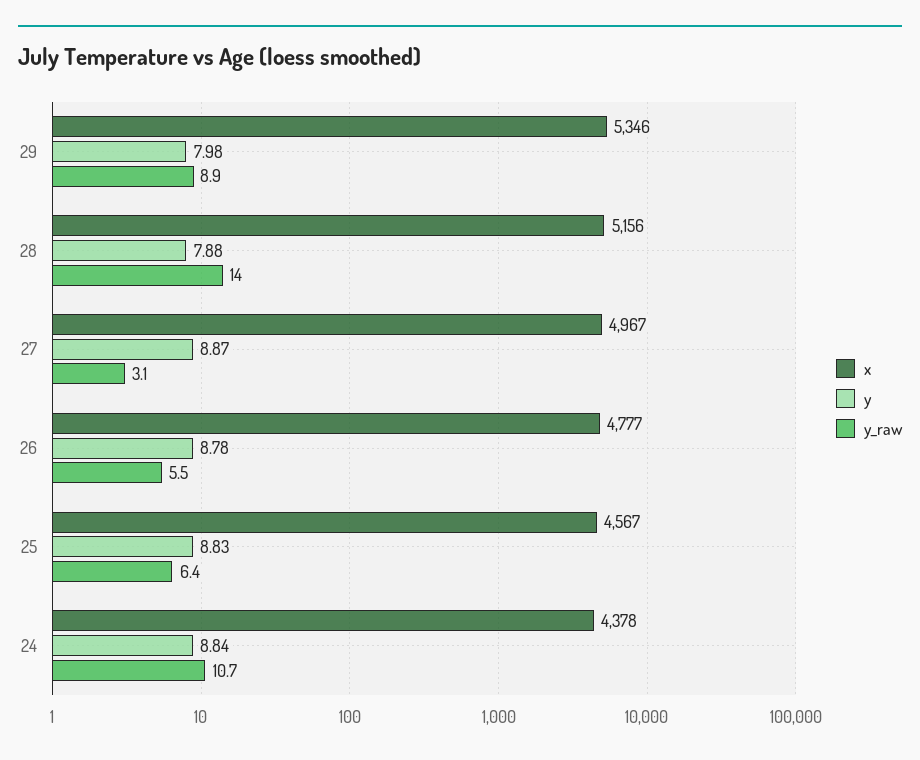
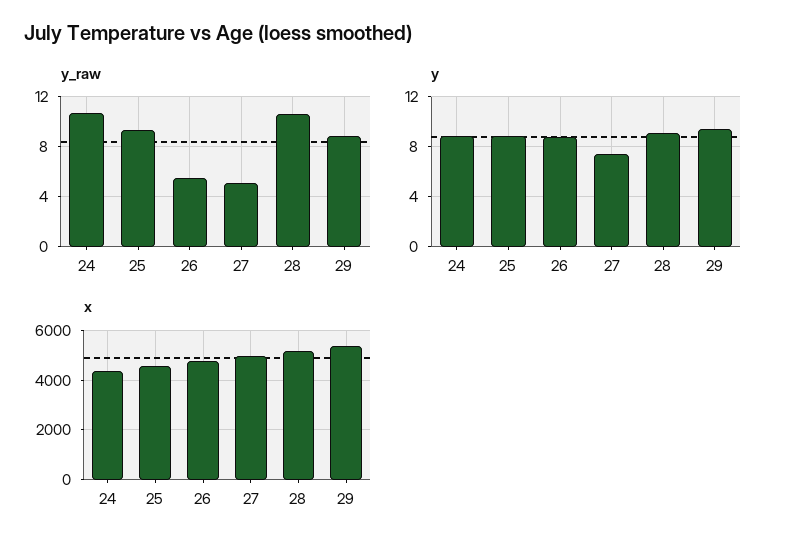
  {
    "x": {
      "29": 5346,
      "28": 5156,
      "27": 4967,
      "26": 4777,
      "25": 4567,
      "24": 4378
    },
    "y": {
-     "29": 7.98,
+     "29": 9.5,
-     "28": 7.88,
+     "28": 9,
-     "27": 8.87,
+     "27": 7.5,
      "26": 8.78,
      "25": 8.83,
      "24": 8.84
    },
    "y_raw": {
      "29": 8.9,
-     "28": 14,
+     "28": 10.5,
-     "27": 3.1,
+     "27": 5,
      "26": 5.5,
-     "25": 6.4,
+     "25": 9.5,
      "24": 10.7
    }
  }

